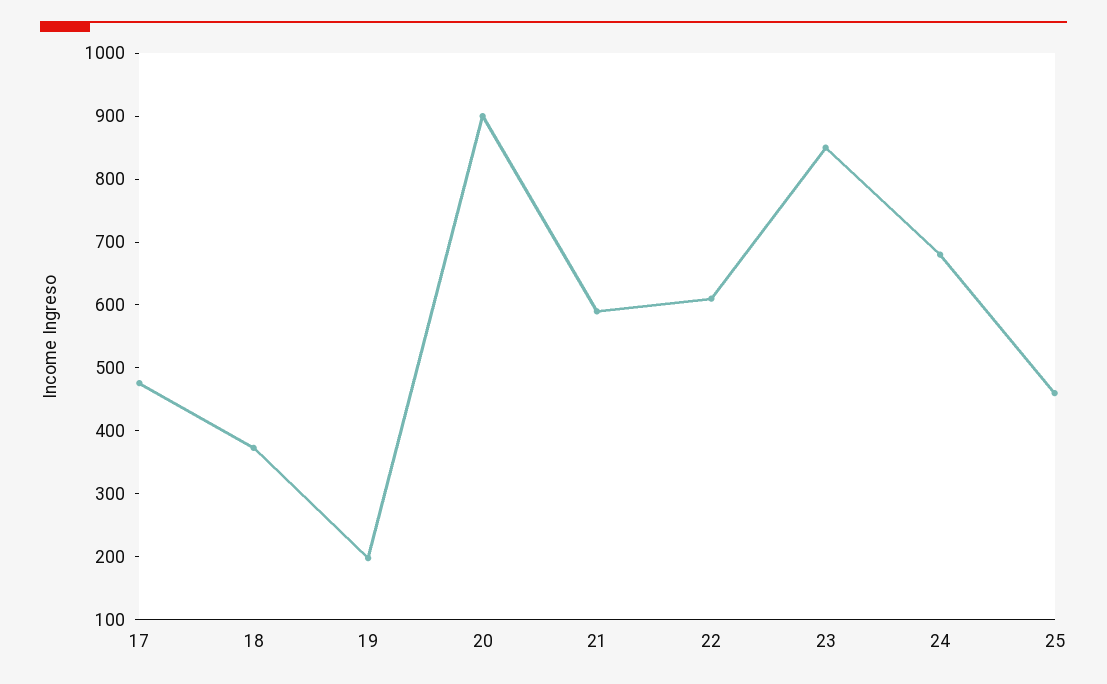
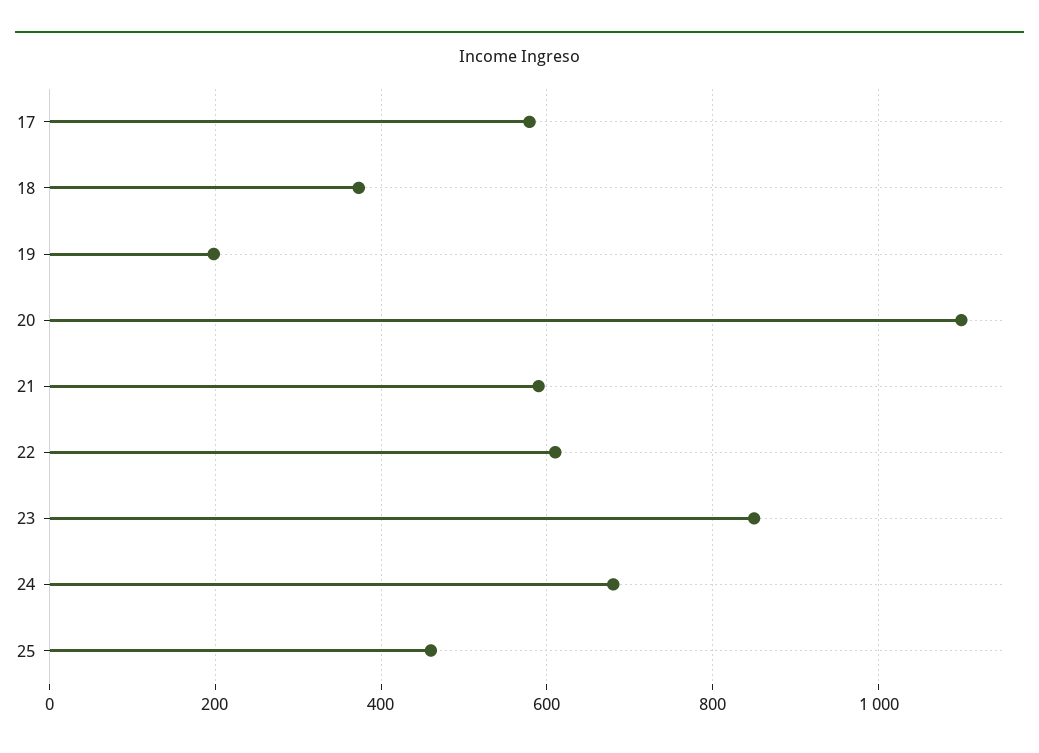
  {
-   "17": 480,
+   "17": 580,
    "18": 380,
    "19": 200,
-   "20": 900,
+   "20": 1100,
    "21": 600,
    "22": 620,
    "23": 860,
    "24": 680,
    "25": 460
  }

